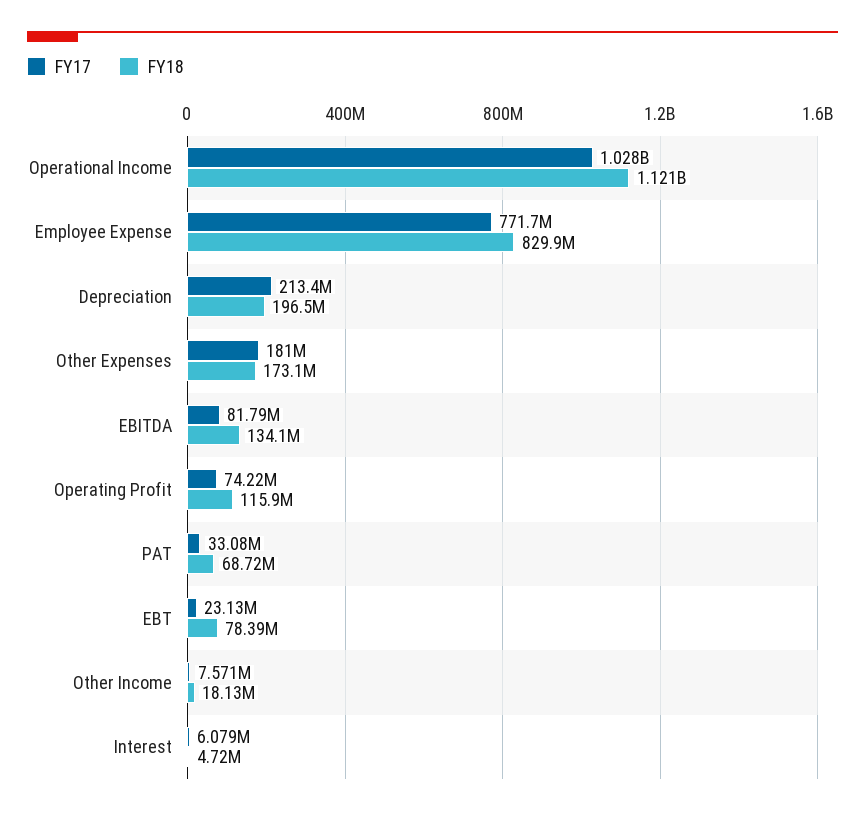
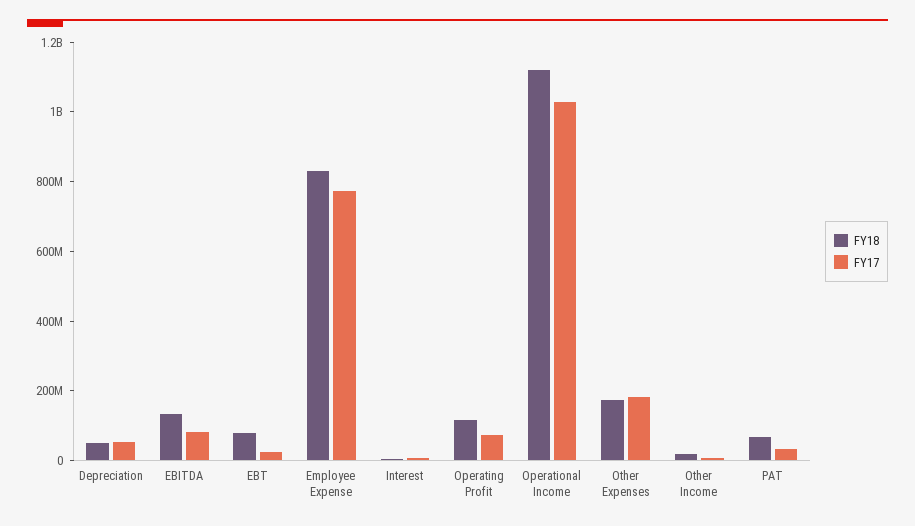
  {
    "FY17": {
      "Operational Income": 1028000000,
      "Employee Expense": 771700000,
-     "Depreciation": 213400000,
+     "Depreciation": 50000000,
      "Other Expenses": 181000000,
      "EBITDA": 81790000,
      "Operating Profit": 74220000,
      "PAT": 33080000,
      "EBT": 23130000,
      "Other Income": 7571000,
      "Interest": 6079000
    },
    "FY18": {
      "Operational Income": 1121000000,
      "Employee Expense": 829900000,
-     "Depreciation": 196500000,
+     "Depreciation": 50000000,
      "Other Expenses": 173100000,
      "EBITDA": 134100000,
      "Operating Profit": 115900000,
      "PAT": 68720000,
      "EBT": 78390000,
      "Other Income": 18130000,
      "Interest": 4720000
    }
  }

